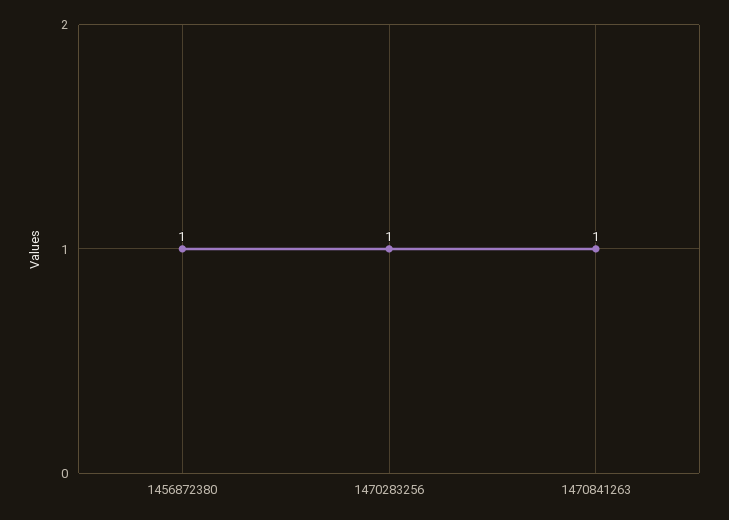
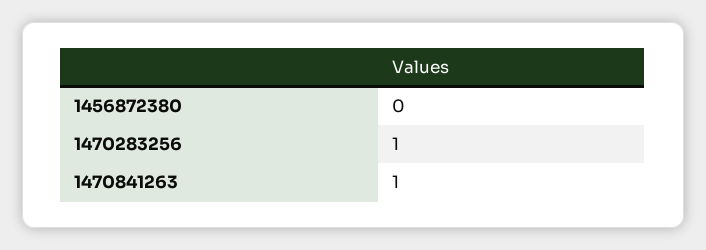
  {
-   "1456872380": 1,
+   "1456872380": 0,
    "1470283256": 1,
    "1470841263": 1
  }

